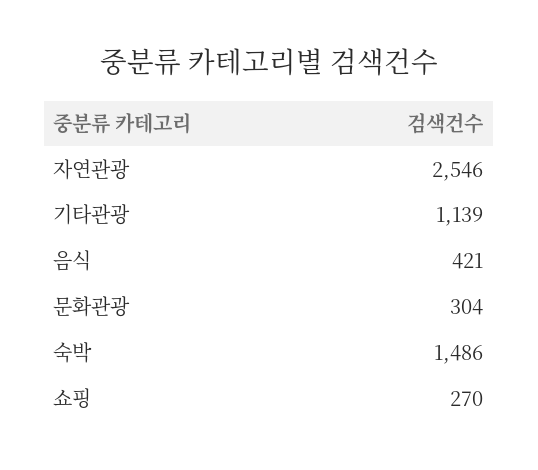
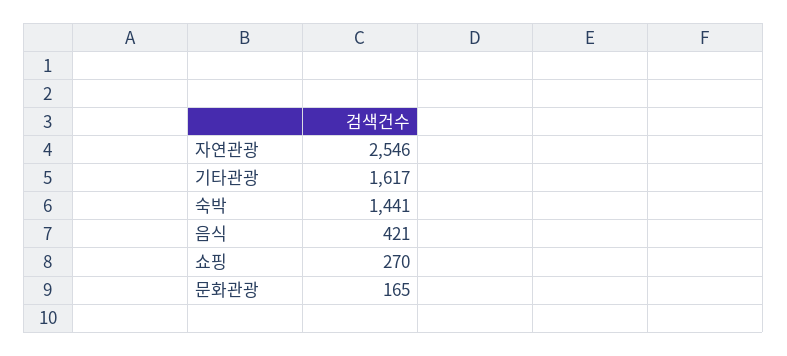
  {
    "자연관광": 2546,
-   "기타관광": 1139,
+   "기타관광": 1617,
    "음식": 421,
-   "문화관광": 304,
+   "문화관광": 165,
-   "숙박": 1486,
+   "숙박": 1441,
    "쇼핑": 270
  }

